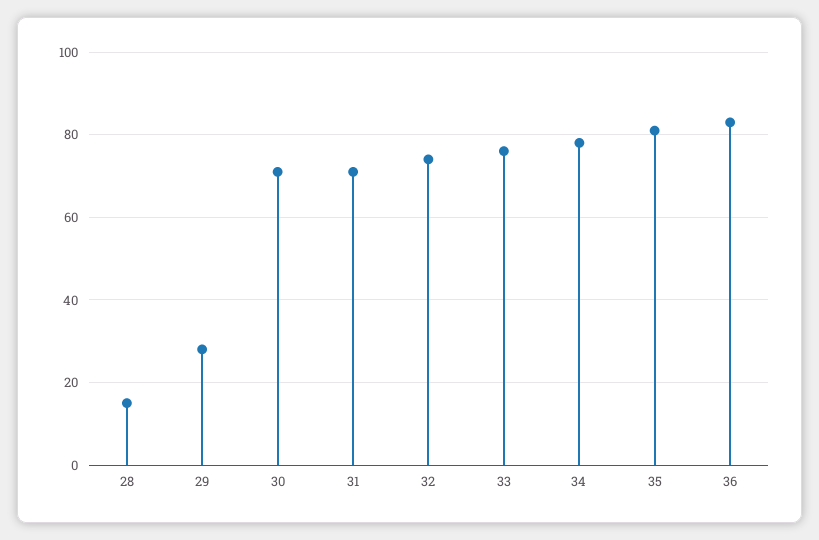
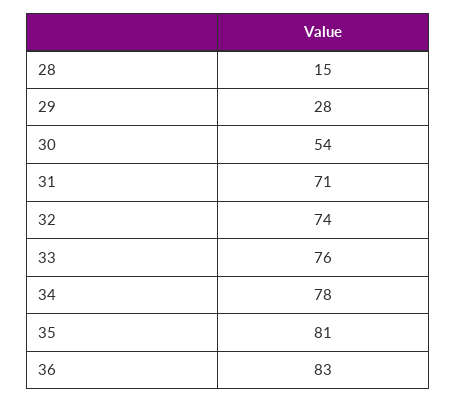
  {
    "28": 15,
    "29": 28,
-   "30": 70,
+   "30": 54,
    "31": 71,
    "32": 74,
    "33": 76,
    "34": 78,
    "35": 81,
    "36": 83
  }

